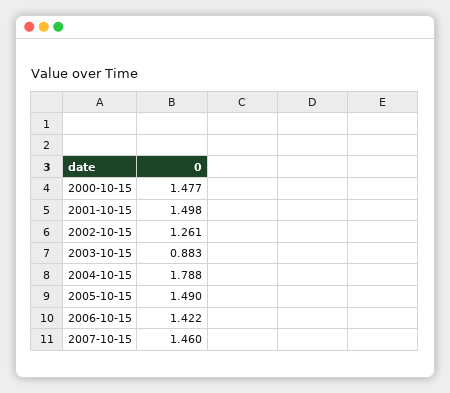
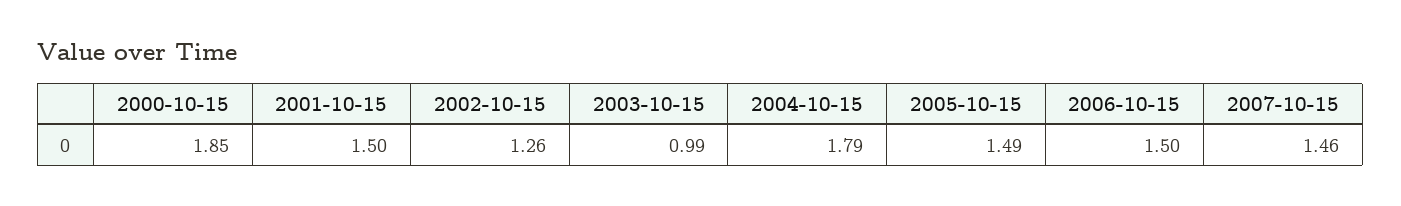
  {
-   "2000-10-15": 1.477,
+   "2000-10-15": 1.85,
    "2001-10-15": 1.498,
    "2002-10-15": 1.261,
-   "2003-10-15": 0.883,
+   "2003-10-15": 0.99,
    "2004-10-15": 1.788,
    "2005-10-15": 1.49,
-   "2006-10-15": 1.422,
+   "2006-10-15": 1.5,
    "2007-10-15": 1.46
  }

